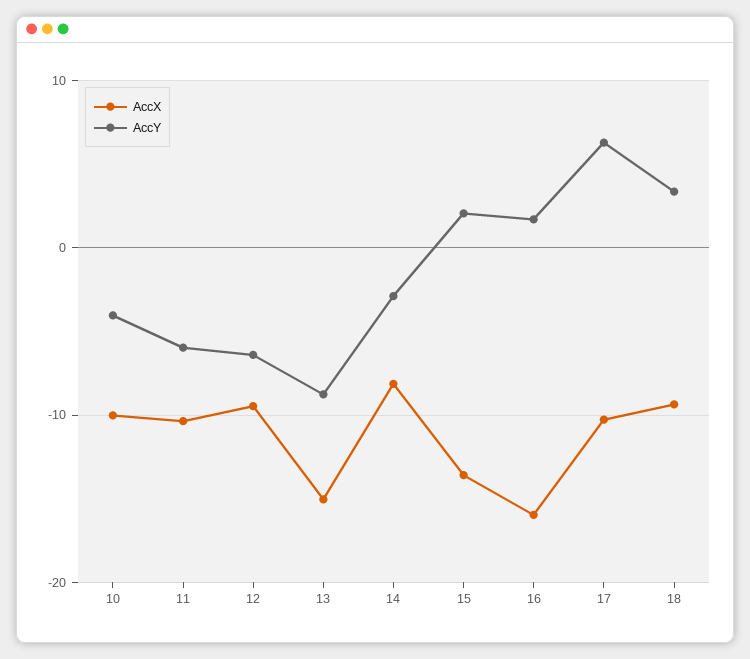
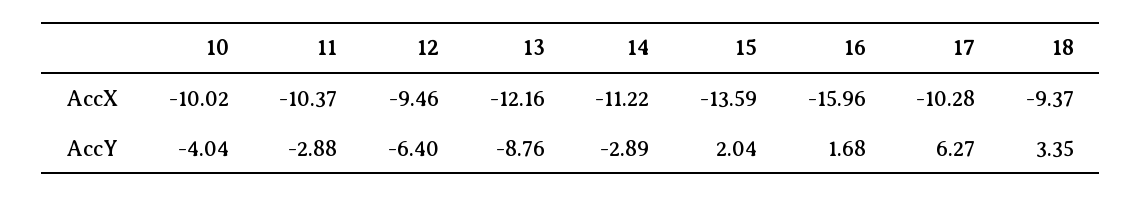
  {
    "AccX": {
      "10": -10.02,
      "11": -10.37,
      "12": -9.46,
-     "13": -15,
+     "13": -12.16,
-     "14": -8,
+     "14": -11.22,
      "15": -13.59,
      "16": -15.96,
      "17": -10.28,
      "18": -9.37
    },
    "AccY": {
      "10": -4.04,
-     "11": -6,
+     "11": -2.88,
      "12": -6.4,
      "13": -8.76,
      "14": -2.89,
      "15": 2.04,
      "16": 1.68,
      "17": 6.27,
      "18": 3.35
    }
  }

